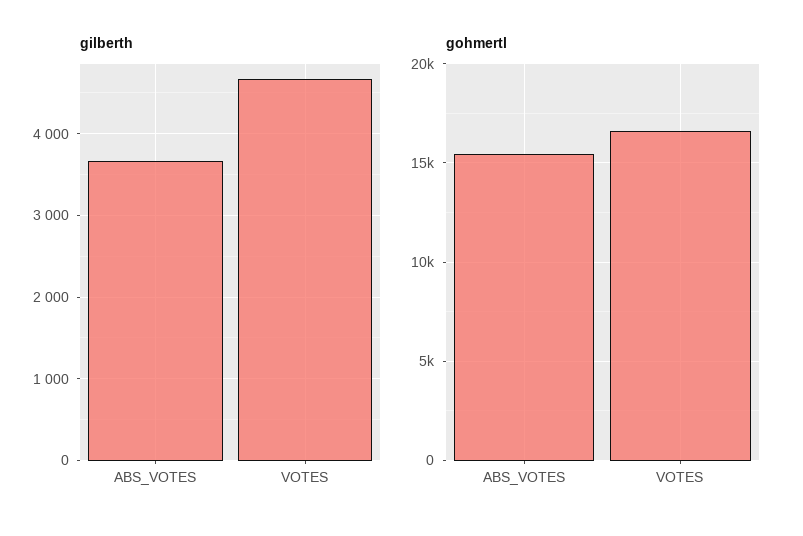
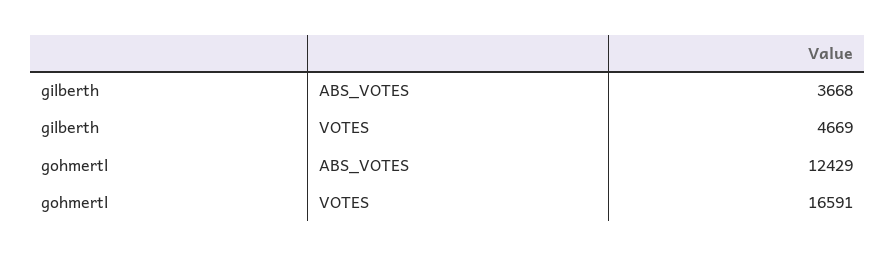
  {
    "gilberth": {
      "ABS_VOTES": 3668,
      "VOTES": 4669
    },
    "gohmertl": {
-     "ABS_VOTES": 15500,
+     "ABS_VOTES": 12429,
      "VOTES": 16591
    }
  }

